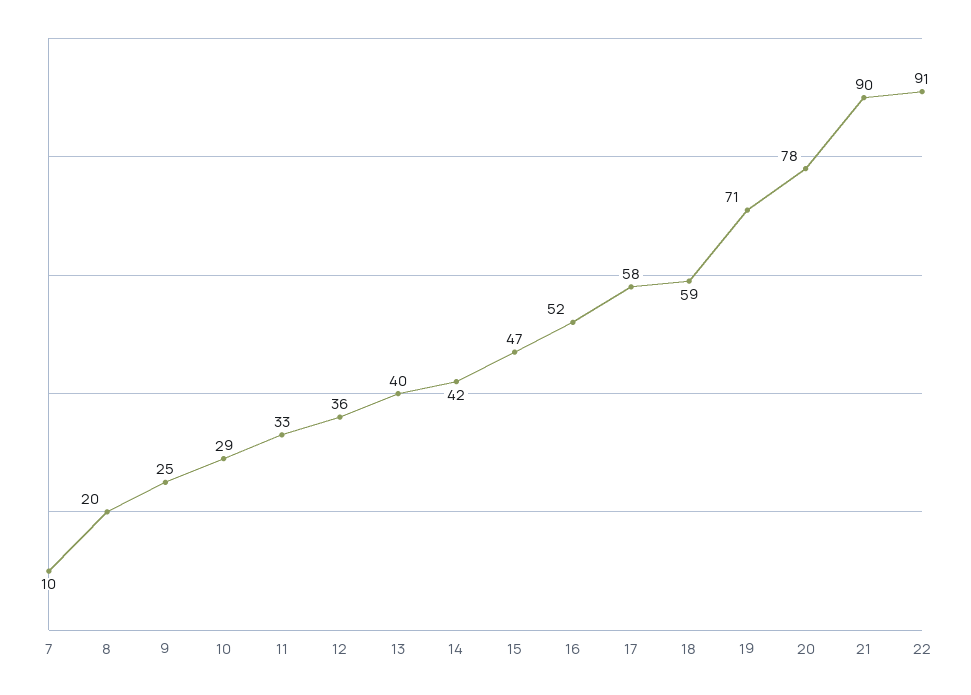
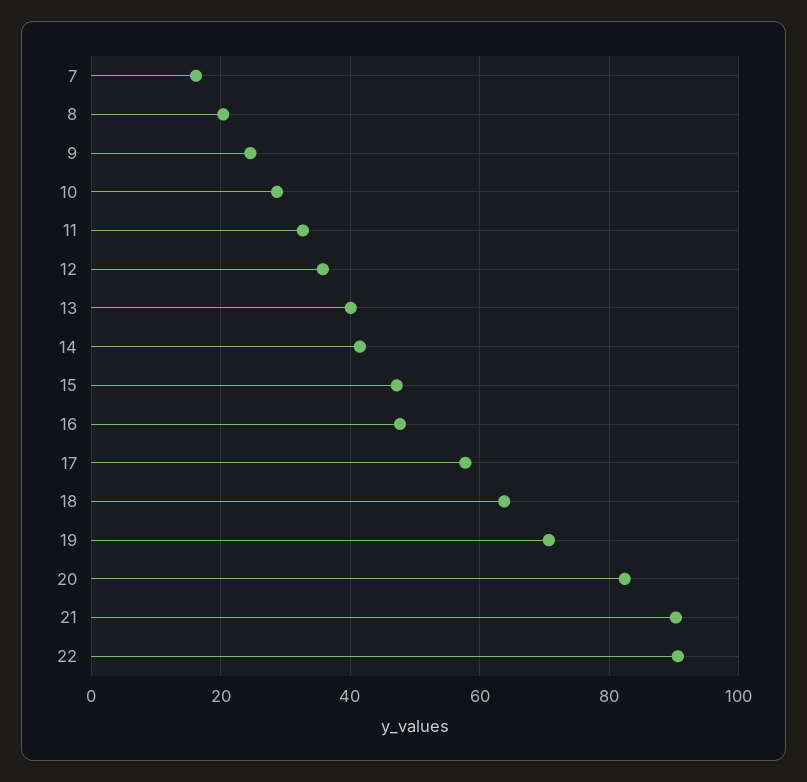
  {
-   "7": 10,
+   "7": 16,
    "8": 20,
    "9": 25,
    "10": 29,
    "11": 33,
    "12": 36,
    "13": 40,
    "14": 42,
    "15": 47,
-   "16": 52,
+   "16": 48,
    "17": 58,
-   "18": 59,
+   "18": 64,
    "19": 71,
-   "20": 78,
+   "20": 82,
    "21": 90,
    "22": 91
  }

